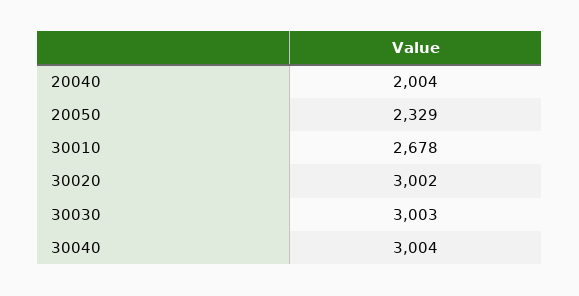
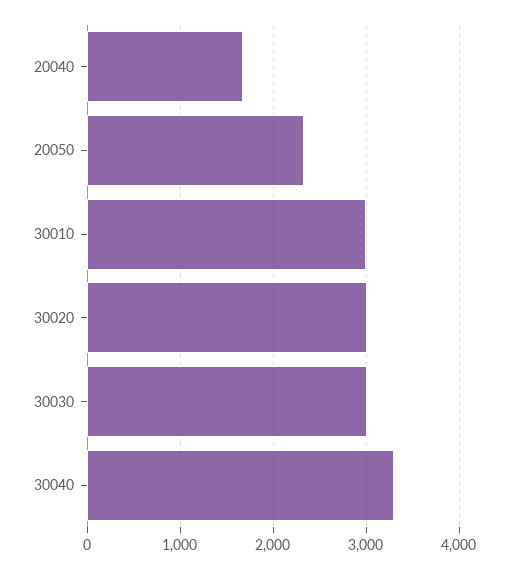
  {
-   "20040": 2004,
+   "20040": 1700,
    "20050": 2329,
-   "30010": 2678,
+   "30010": 3000,
    "30020": 3002,
    "30030": 3003,
-   "30040": 3004
+   "30040": 3300
  }

